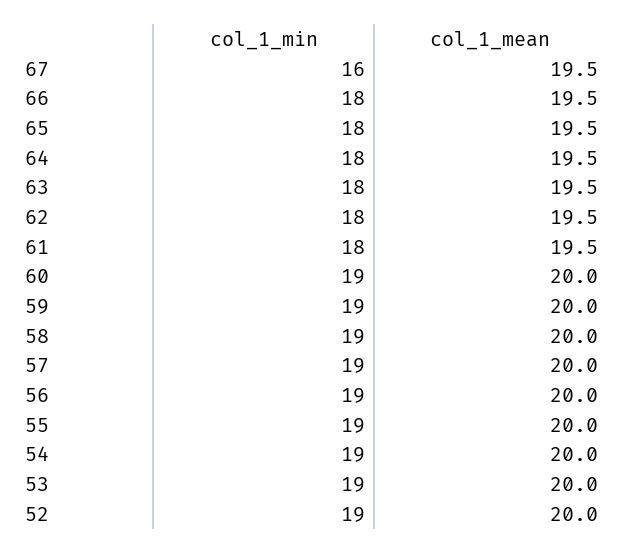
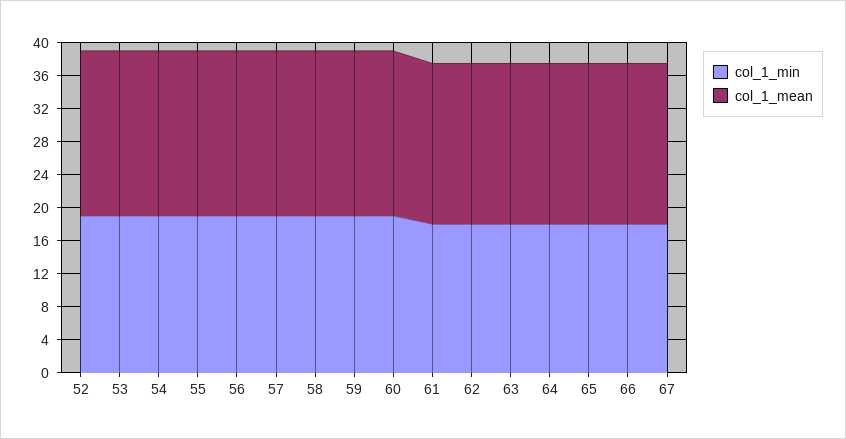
  {
    "col_1_min": {
-     "67": 16,
+     "67": 18,
      "66": 18,
      "65": 18,
      "64": 18,
      "63": 18,
      "62": 18,
      "61": 18,
      "60": 19,
      "59": 19,
      "58": 19,
      "57": 19,
      "56": 19,
      "55": 19,
      "54": 19,
      "53": 19,
      "52": 19
    },
    "col_1_mean": {
      "67": 19.5,
      "66": 19.5,
      "65": 19.5,
      "64": 19.5,
      "63": 19.5,
      "62": 19.5,
      "61": 19.5,
      "60": 20,
      "59": 20,
      "58": 20,
      "57": 20,
      "56": 20,
      "55": 20,
      "54": 20,
      "53": 20,
      "52": 20
    }
  }

